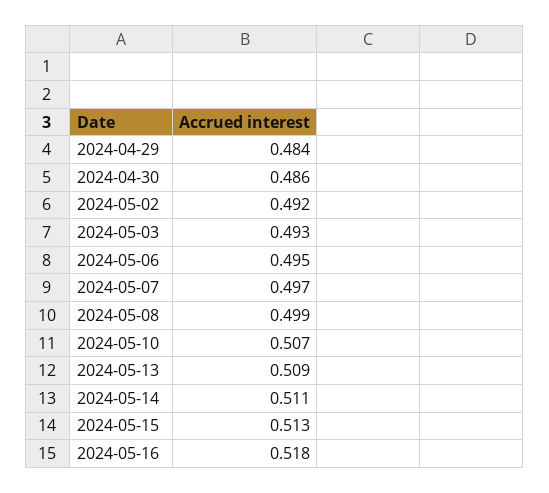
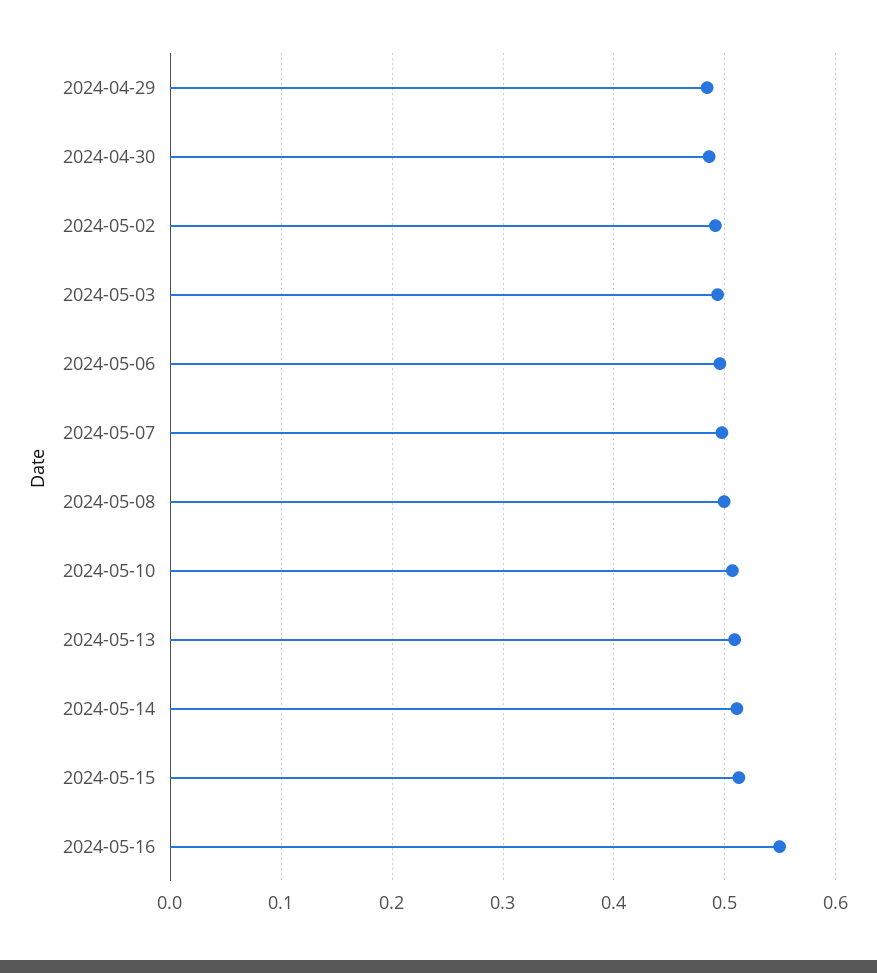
  {
    "2024-04-29": 0.484,
    "2024-04-30": 0.486,
    "2024-05-02": 0.492,
    "2024-05-03": 0.493,
    "2024-05-06": 0.495,
    "2024-05-07": 0.497,
    "2024-05-08": 0.499,
    "2024-05-10": 0.507,
    "2024-05-13": 0.509,
    "2024-05-14": 0.511,
    "2024-05-15": 0.513,
-   "2024-05-16": 0.518
+   "2024-05-16": 0.55
  }

